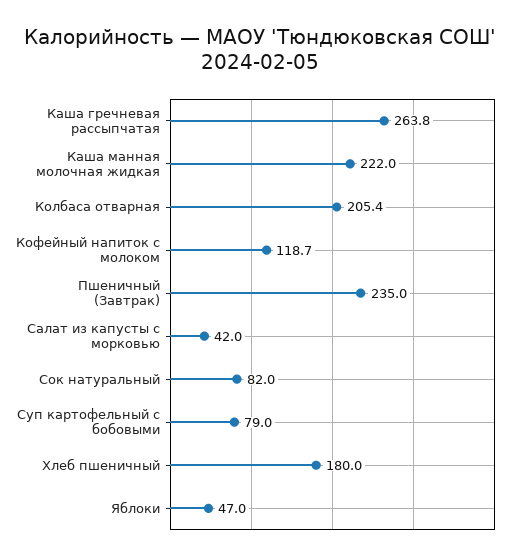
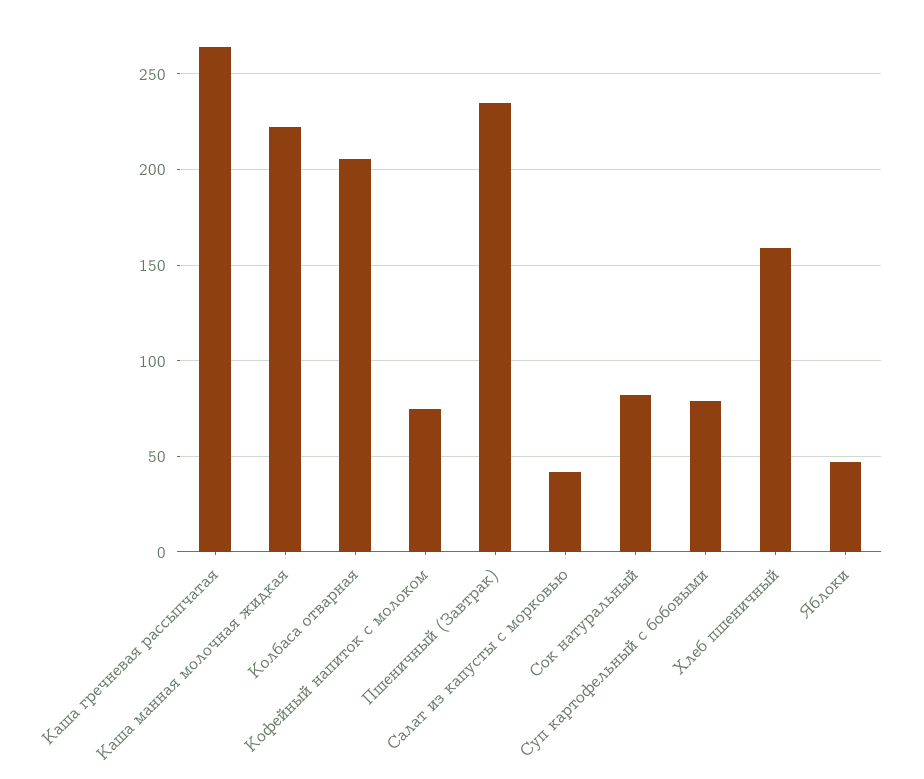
  {
    "Каша гречневая рассыпчатая": 263.8,
    "Каша манная молочная жидкая": 222,
    "Колбаса отварная": 205.4,
-   "Кофейный напиток с молоком": 118.7,
+   "Кофейный напиток с молоком": 75,
    "Пшеничный (Завтрак)": 235,
    "Салат из капусты с морковью": 42,
    "Сок натуральный": 82,
    "Суп картофельный с бобовыми": 79,
-   "Хлеб пшеничный": 180,
+   "Хлеб пшеничный": 160,
    "Яблоки": 47
  }

